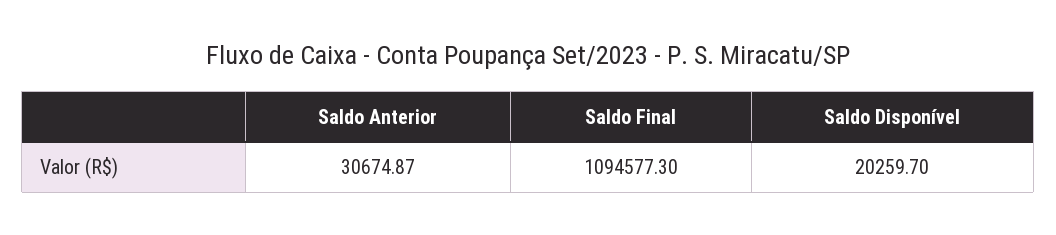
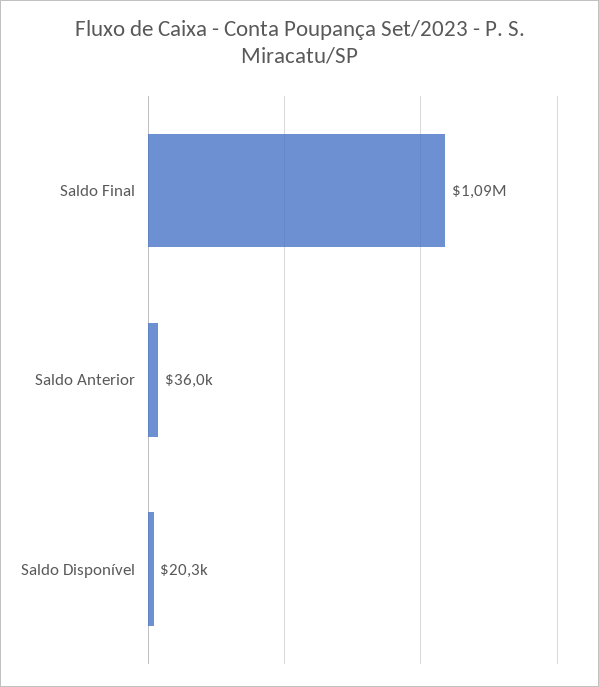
  {
-   "Saldo Anterior": 30674.87,
+   "Saldo Anterior": 36000,
    "Saldo Final": 1094577.3,
    "Saldo Disponível": 20259.7
  }

